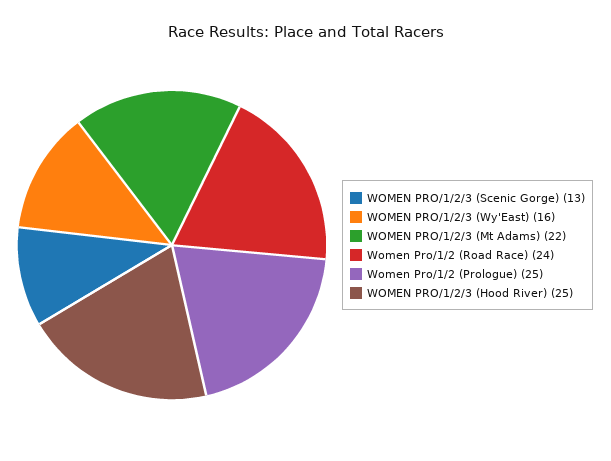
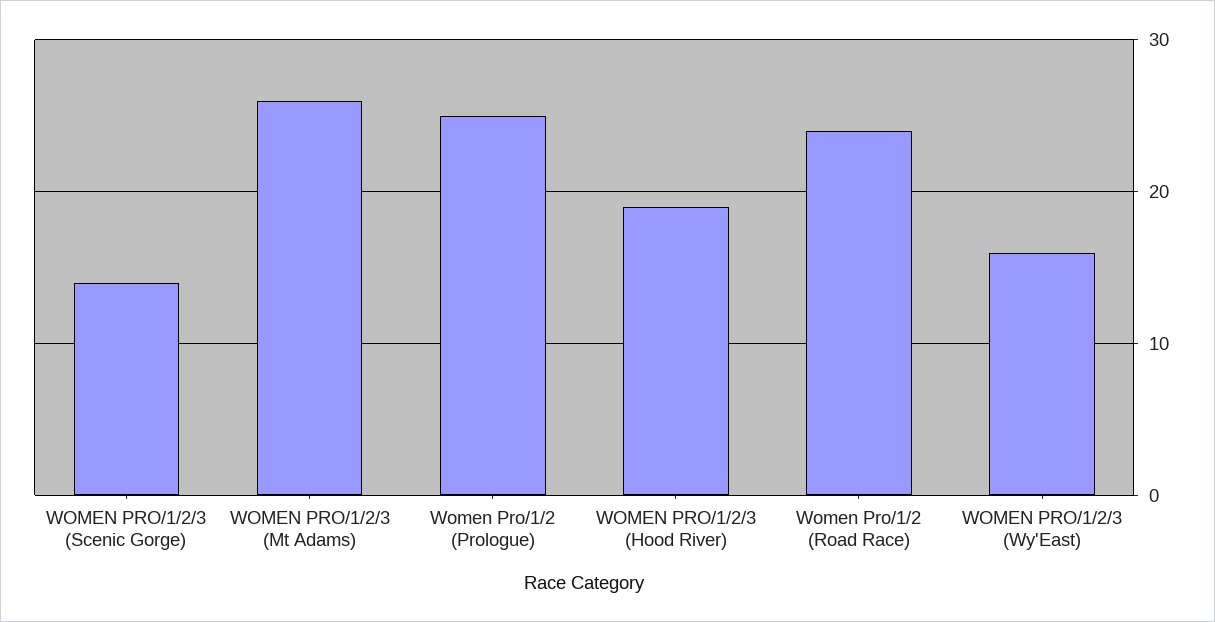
  {
-   "WOMEN PRO/1/2/3 (Scenic Gorge)": 13,
+   "WOMEN PRO/1/2/3 (Scenic Gorge)": 14,
    "WOMEN PRO/1/2/3 (Wy'East)": 16,
-   "WOMEN PRO/1/2/3 (Mt Adams)": 22,
+   "WOMEN PRO/1/2/3 (Mt Adams)": 26,
    "Women Pro/1/2 (Road Race)": 24,
    "Women Pro/1/2 (Prologue)": 25,
-   "WOMEN PRO/1/2/3 (Hood River)": 25
+   "WOMEN PRO/1/2/3 (Hood River)": 19
  }

